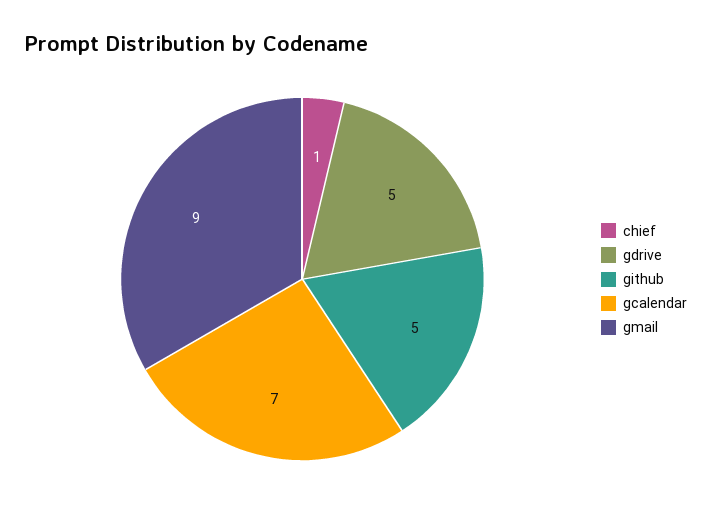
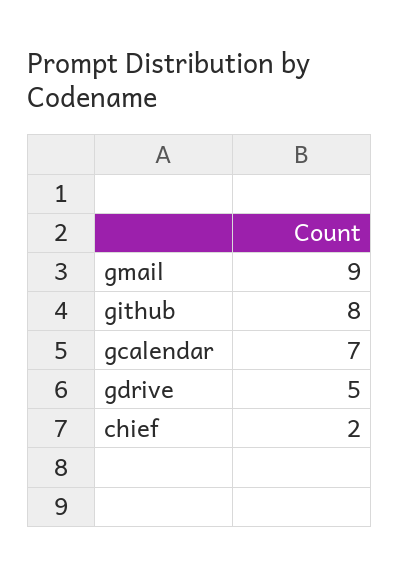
  {
-   "chief": 1,
+   "chief": 2,
    "gdrive": 5,
-   "github": 5,
+   "github": 8,
    "gcalendar": 7,
    "gmail": 9
  }

